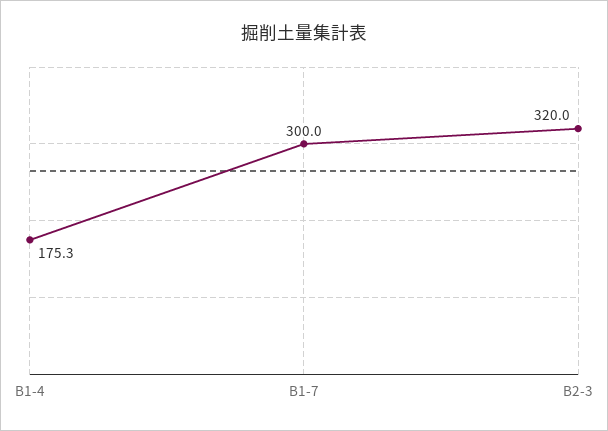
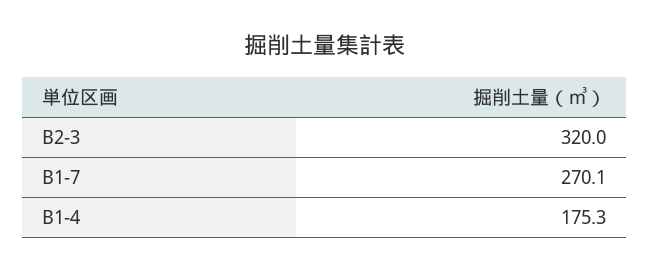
  {
    "B1-4": 175.3,
-   "B1-7": 300,
+   "B1-7": 270.1,
    "B2-3": 320
  }

